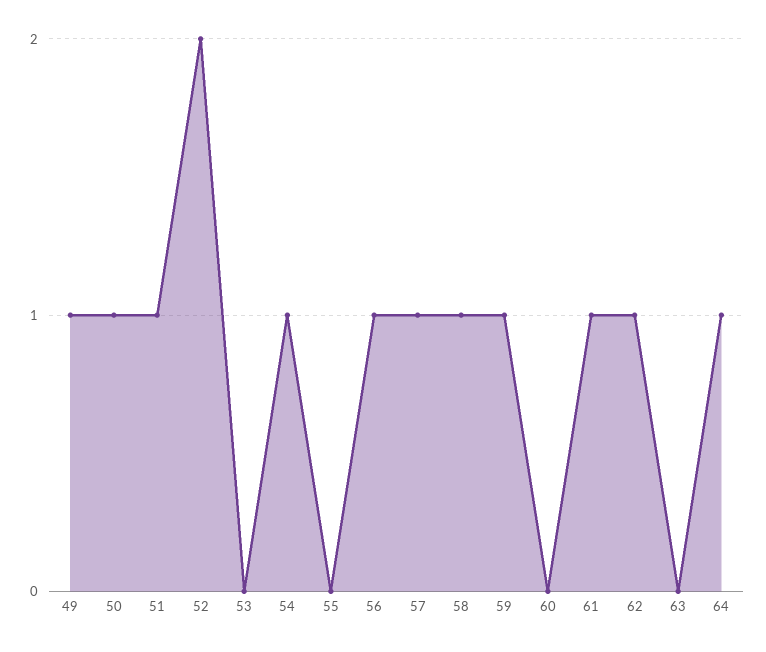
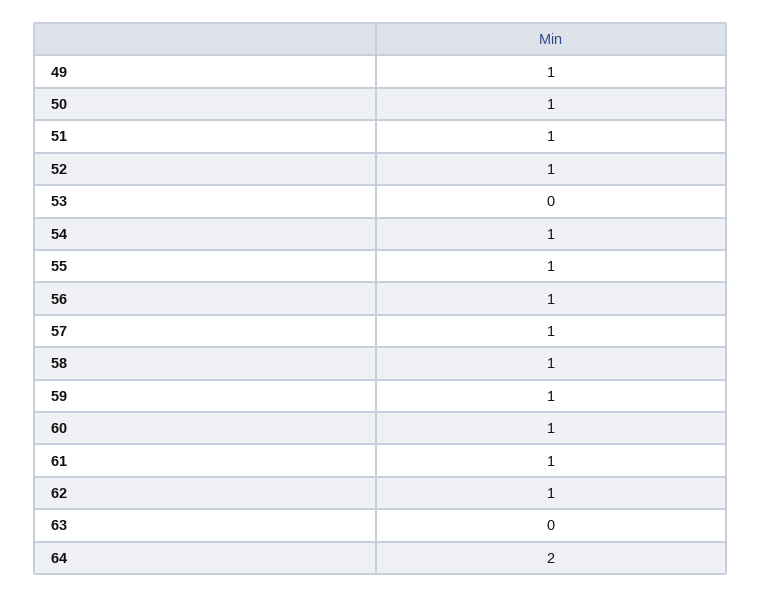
  {
    "49": 1,
    "50": 1,
    "51": 1,
-   "52": 2,
+   "52": 1,
    "53": 0,
    "54": 1,
-   "55": 0,
+   "55": 1,
    "56": 1,
    "57": 1,
    "58": 1,
    "59": 1,
-   "60": 0,
+   "60": 1,
    "61": 1,
    "62": 1,
    "63": 0,
-   "64": 1
+   "64": 2
  }

